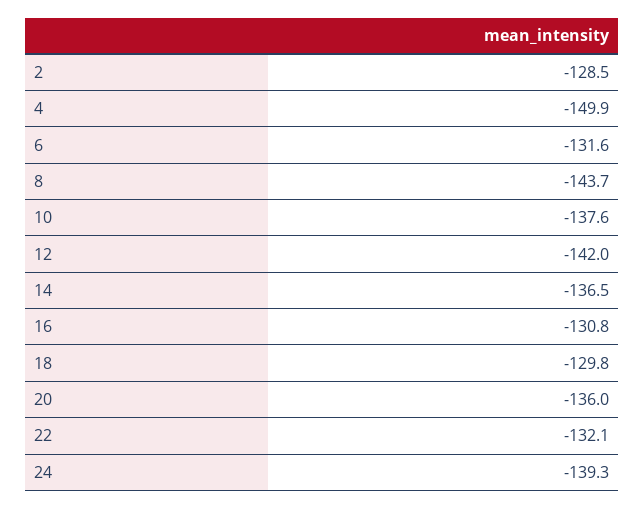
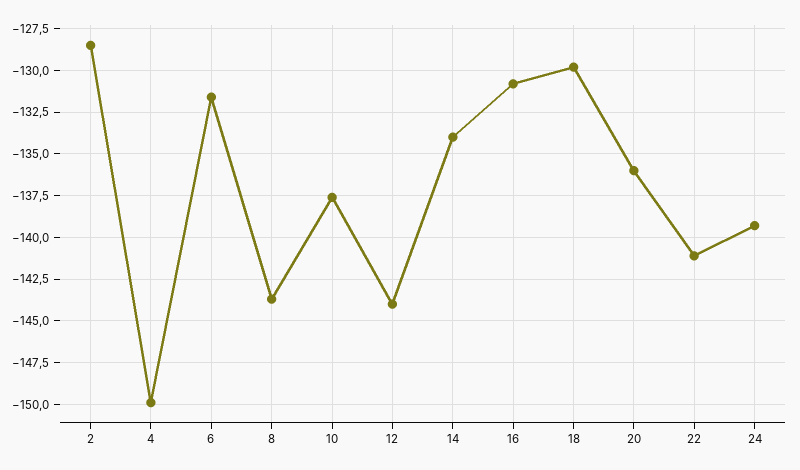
  {
    "2": -128.5,
    "4": -149.9,
    "6": -131.6,
    "8": -143.7,
    "10": -137.6,
-   "12": -142,
+   "12": -144,
-   "14": -136.5,
+   "14": -134,
    "16": -130.8,
    "18": -129.8,
    "20": -136,
-   "22": -132.1,
+   "22": -141,
    "24": -139.3
  }

